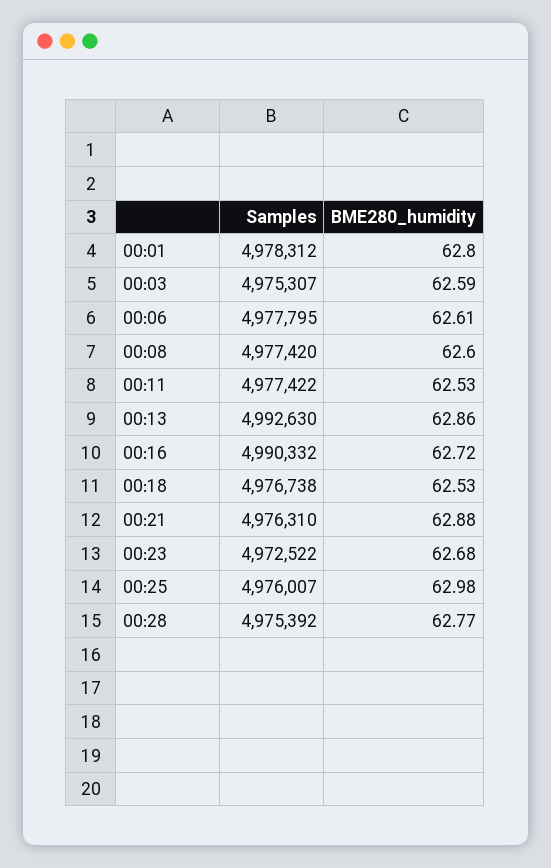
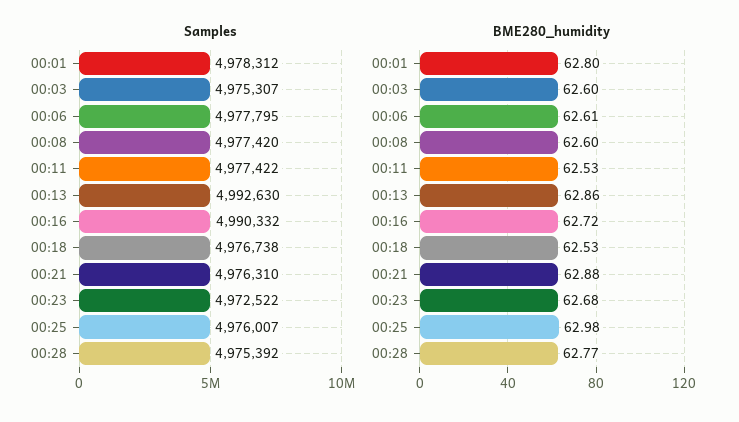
  {
    "Samples": {
      "00:01": 4978312,
      "00:03": 4975307,
      "00:06": 4977795,
      "00:08": 4977420,
      "00:11": 4977422,
      "00:13": 4992630,
      "00:16": 4990332,
      "00:18": 4976738,
      "00:21": 4976310,
      "00:23": 4972522,
      "00:25": 4976007,
      "00:28": 4975392
    },
    "BME280_humidity": {
      "00:01": 62.8,
-     "00:03": 62.59,
+     "00:03": 62.6,
      "00:06": 62.61,
      "00:08": 62.6,
      "00:11": 62.53,
      "00:13": 62.86,
      "00:16": 62.72,
      "00:18": 62.53,
      "00:21": 62.88,
      "00:23": 62.68,
      "00:25": 62.98,
      "00:28": 62.77
    }
  }

